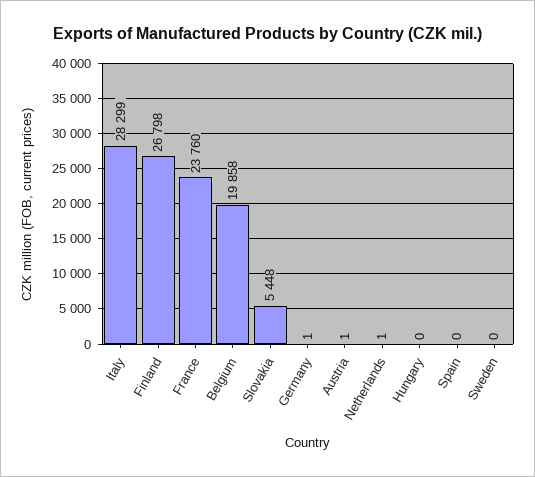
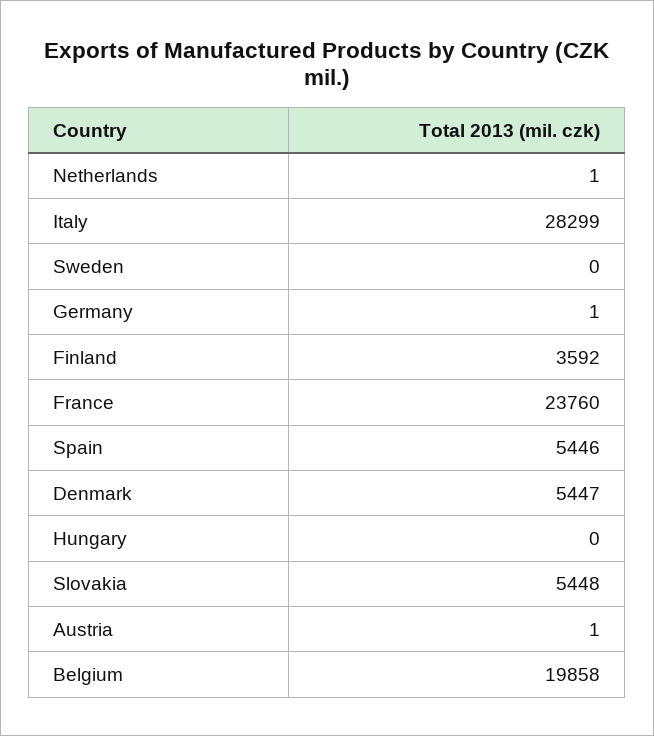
  {
    "Italy": 28299,
-   "Finland": 26798,
+   "Finland": 3592,
    "France": 23760,
    "Belgium": 19858,
    "Slovakia": 5448,
    "Germany": 1,
    "Austria": 1,
    "Netherlands": 1,
    "Hungary": 0,
-   "Spain": 0,
+   "Spain": 5446,
-   "Sweden": 0
+   "Sweden": 0,
+   "Denmark": 5447
  }

